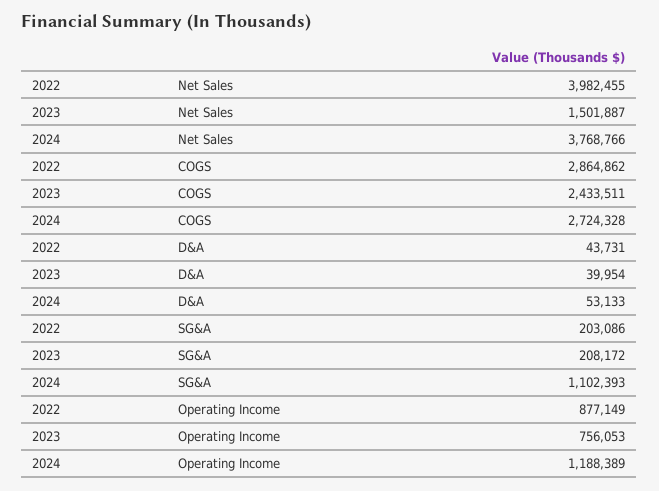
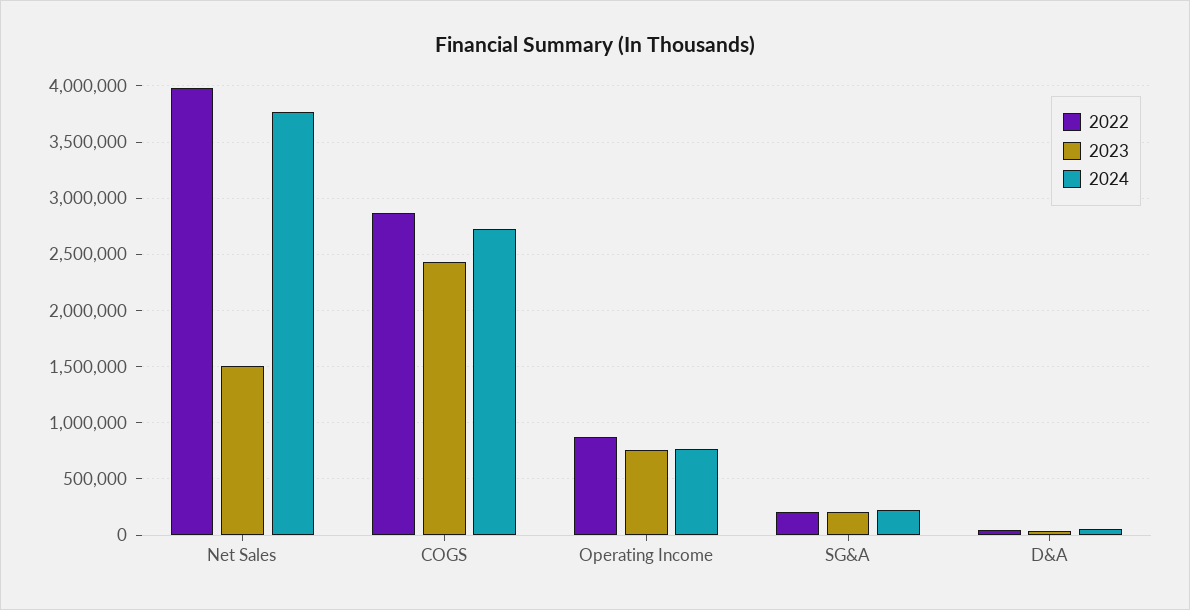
  {
    "2022": {
      "Net Sales": 3982455,
      "COGS": 2864862,
      "D&A": 43731,
      "SG&A": 203086,
      "Operating Income": 877149
    },
    "2023": {
      "Net Sales": 1501887,
      "COGS": 2433511,
      "D&A": 39954,
      "SG&A": 208172,
      "Operating Income": 756053
    },
    "2024": {
      "Net Sales": 3768766,
      "COGS": 2724328,
      "D&A": 53133,
-     "SG&A": 1102393,
+     "SG&A": 200000,
-     "Operating Income": 1188389
+     "Operating Income": 800000
    }
  }

